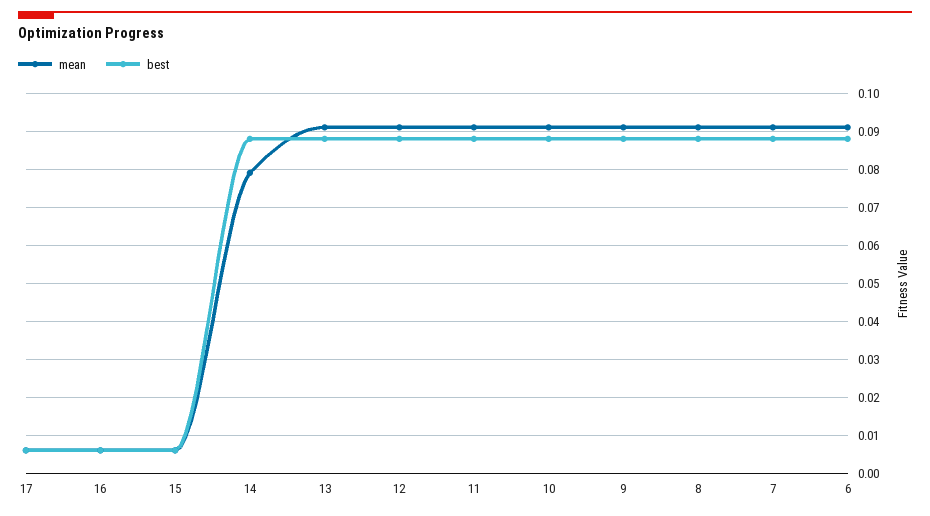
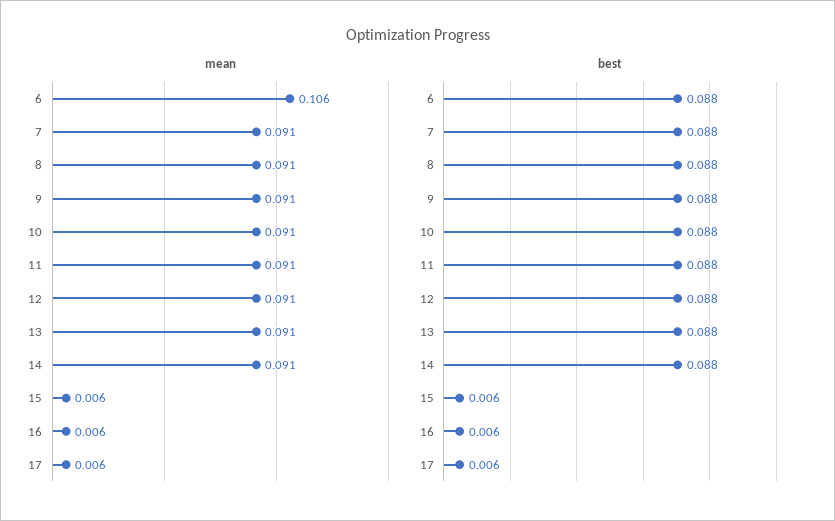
  {
    "mean": {
      "17": 0.006,
      "16": 0.006,
      "15": 0.006,
-     "14": 0.08,
+     "14": 0.091,
      "13": 0.091,
      "12": 0.091,
      "11": 0.091,
      "10": 0.091,
      "9": 0.091,
      "8": 0.091,
      "7": 0.091,
-     "6": 0.09
+     "6": 0.106
    },
    "best": {
      "17": 0.006,
      "16": 0.006,
      "15": 0.006,
      "14": 0.088,
      "13": 0.088,
      "12": 0.088,
      "11": 0.088,
      "10": 0.088,
      "9": 0.088,
      "8": 0.088,
      "7": 0.088,
      "6": 0.088
    }
  }

